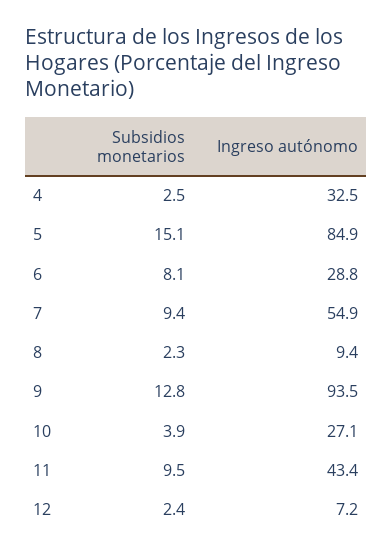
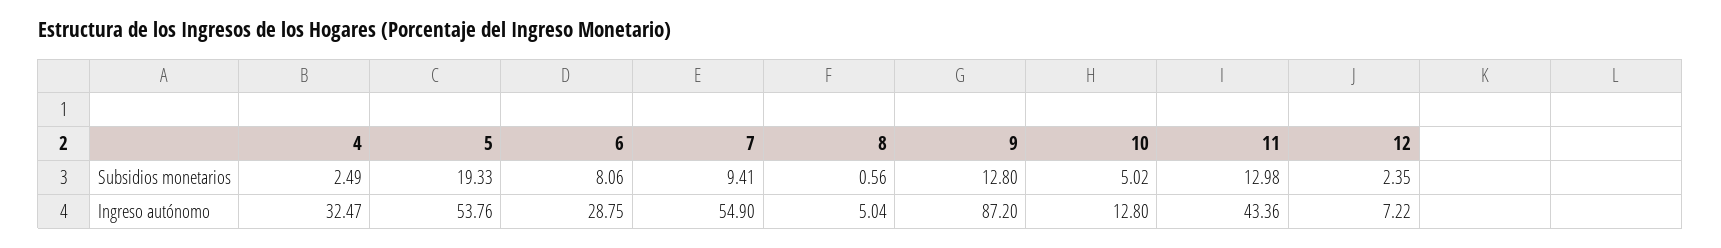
  {
    "Subsidios monetarios": {
      "4": 2.49,
-     "5": 15.1,
+     "5": 19.33,
      "6": 8.06,
      "7": 9.41,
-     "8": 2.3,
+     "8": 0.56,
      "9": 12.8,
-     "10": 3.9,
+     "10": 5.02,
-     "11": 9.5,
+     "11": 12.98,
      "12": 2.35
    },
    "Ingreso autónomo": {
      "4": 32.47,
-     "5": 84.9,
+     "5": 53.76,
      "6": 28.75,
      "7": 54.9,
-     "8": 9.4,
+     "8": 5.04,
-     "9": 93.5,
+     "9": 87.2,
-     "10": 27.1,
+     "10": 12.8,
      "11": 43.36,
      "12": 7.22
    }
  }

